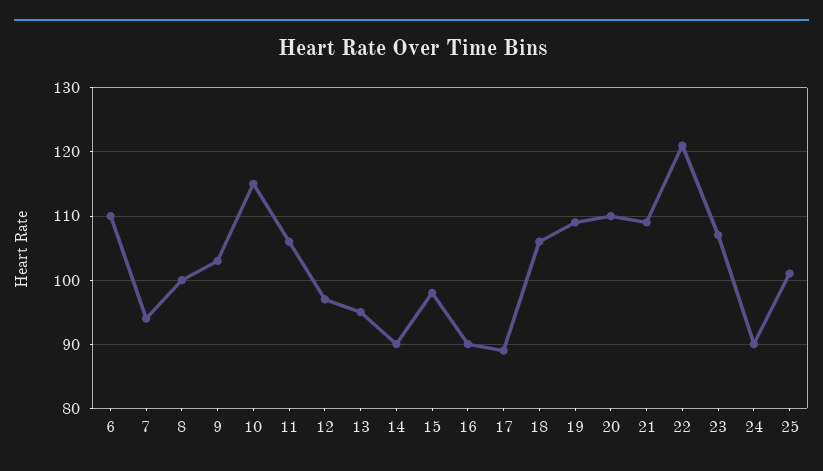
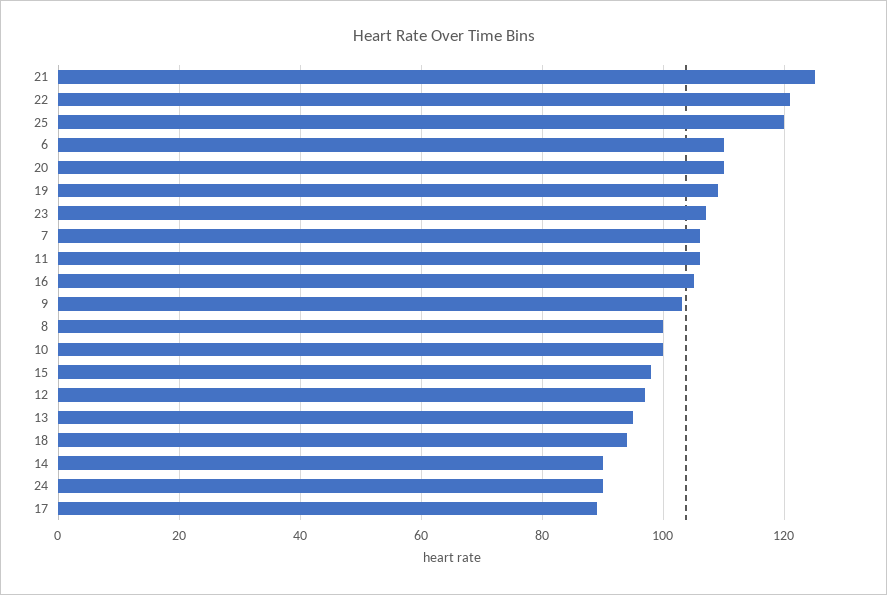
  {
    "6": 110,
-   "7": 94,
+   "7": 105,
    "8": 100,
    "9": 103,
-   "10": 115,
+   "10": 100,
    "11": 106,
    "12": 97,
    "13": 95,
    "14": 90,
    "15": 98,
-   "16": 90,
+   "16": 105,
    "17": 89,
-   "18": 106,
+   "18": 95,
    "19": 109,
    "20": 110,
-   "21": 109,
+   "21": 125,
    "22": 121,
    "23": 107,
    "24": 90,
-   "25": 101
+   "25": 120
  }

